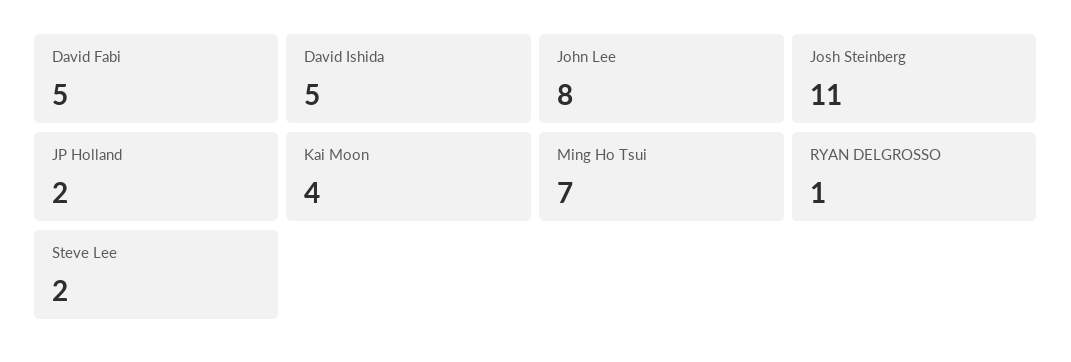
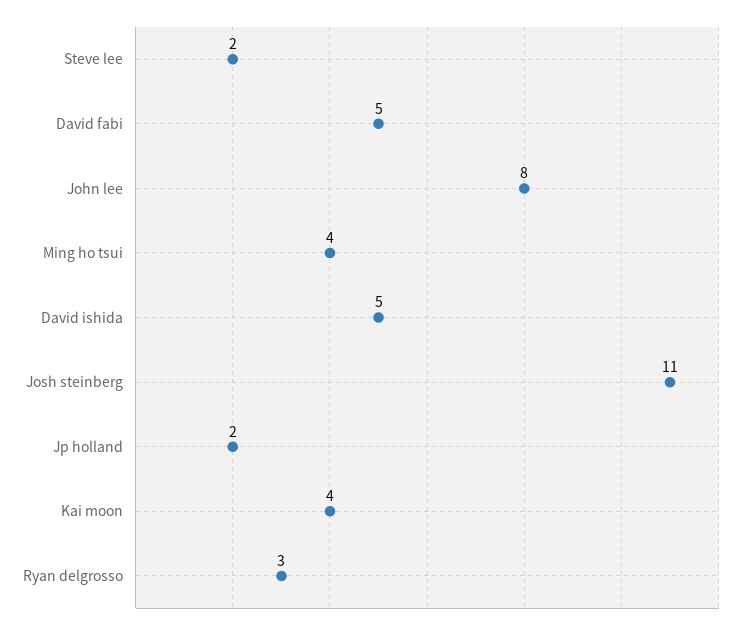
  {
    "David Fabi": 5,
    "David Ishida": 5,
    "John Lee": 8,
    "Josh Steinberg": 11,
    "JP Holland": 2,
    "Kai Moon": 4,
-   "Ming Ho Tsui": 7,
+   "Ming Ho Tsui": 4,
-   "RYAN DELGROSSO": 1,
+   "RYAN DELGROSSO": 3,
    "Steve Lee": 2
  }

